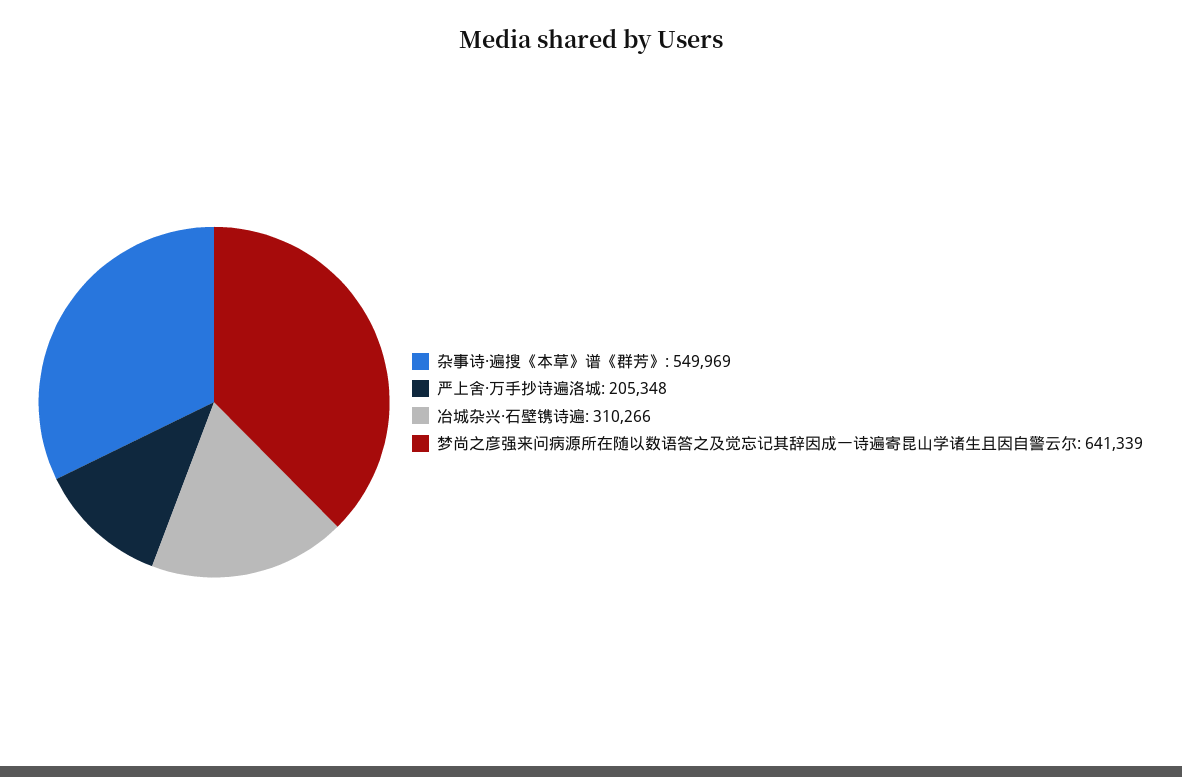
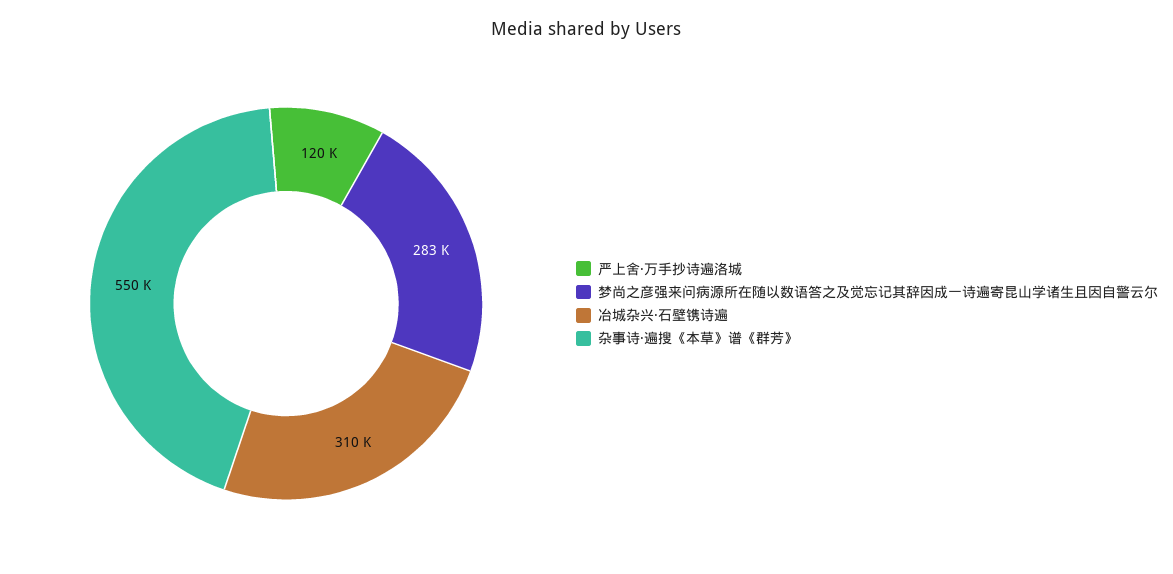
  {
    "杂事诗·遍搜《本草》谱《群芳》": 549969,
-   "严上舍·万手抄诗遍洛城": 205348,
+   "严上舍·万手抄诗遍洛城": 120000,
    "冶城杂兴·石壁镌诗遍": 310266,
-   "梦尚之彦强来问病源所在随以数语答之及觉忘记其辞因成一诗遍寄昆山学诸生且因自警云尔": 641339
+   "梦尚之彦强来问病源所在随以数语答之及觉忘记其辞因成一诗遍寄昆山学诸生且因自警云尔": 283000
  }

